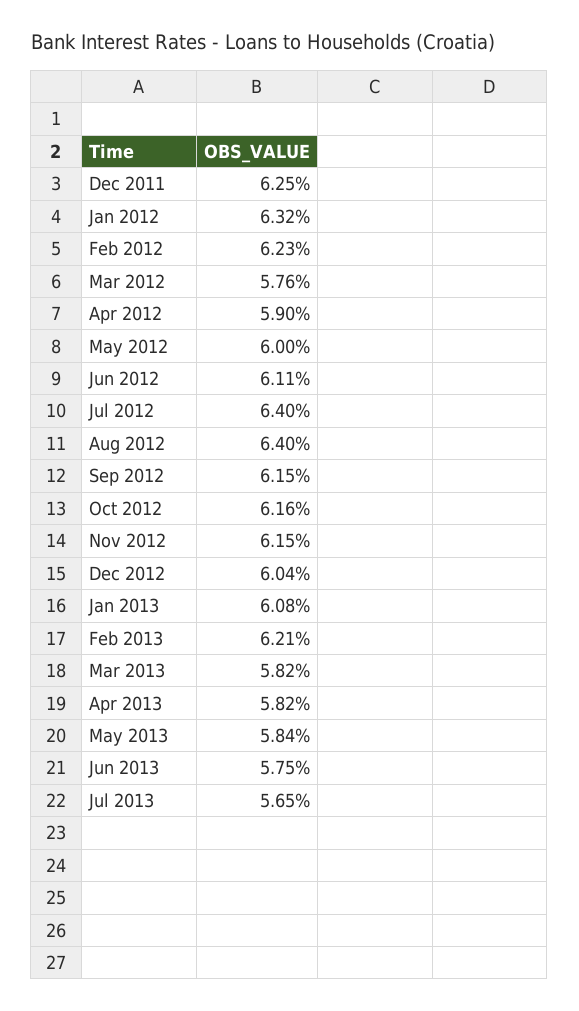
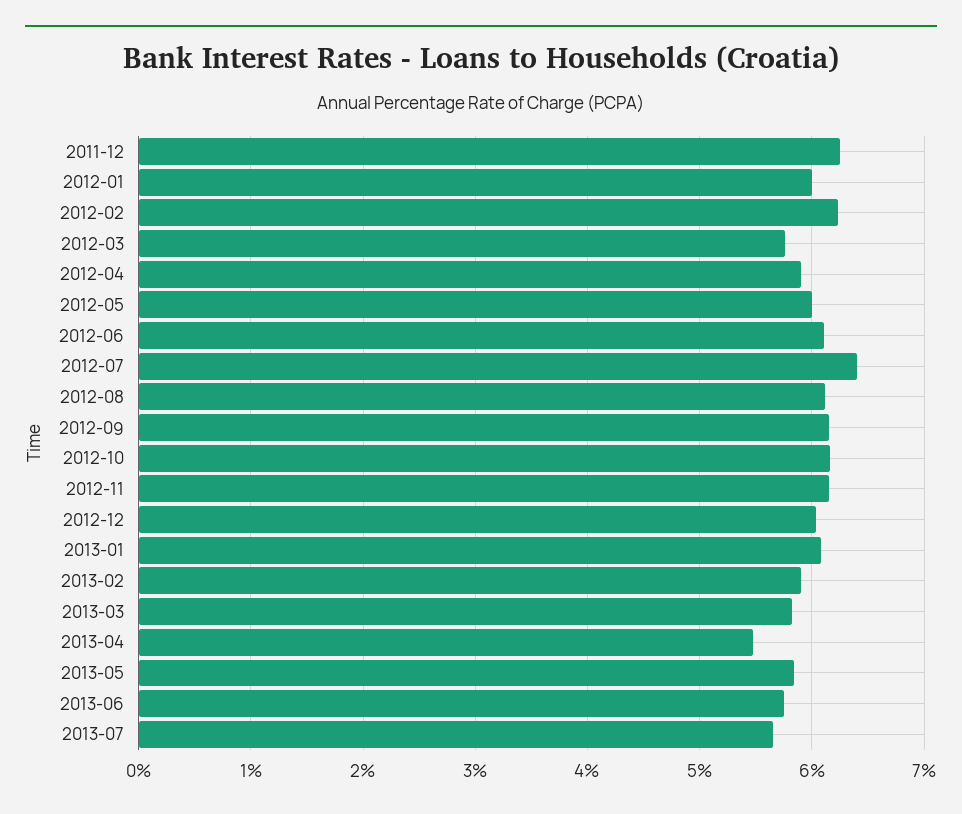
  {
    "Dec 2011": 6.25,
-   "Jan 2012": 6.32,
+   "Jan 2012": 6,
    "Feb 2012": 6.23,
    "Mar 2012": 5.76,
    "Apr 2012": 5.9,
    "May 2012": 6,
    "Jun 2012": 6.11,
    "Jul 2012": 6.4,
-   "Aug 2012": 6.4,
+   "Aug 2012": 6.1,
    "Sep 2012": 6.15,
    "Oct 2012": 6.16,
    "Nov 2012": 6.15,
    "Dec 2012": 6.04,
    "Jan 2013": 6.08,
-   "Feb 2013": 6.21,
+   "Feb 2013": 5.9,
    "Mar 2013": 5.82,
-   "Apr 2013": 5.82,
+   "Apr 2013": 5.5,
    "May 2013": 5.84,
    "Jun 2013": 5.75,
    "Jul 2013": 5.65
  }

